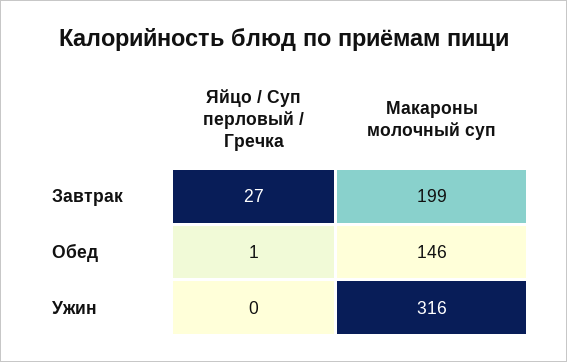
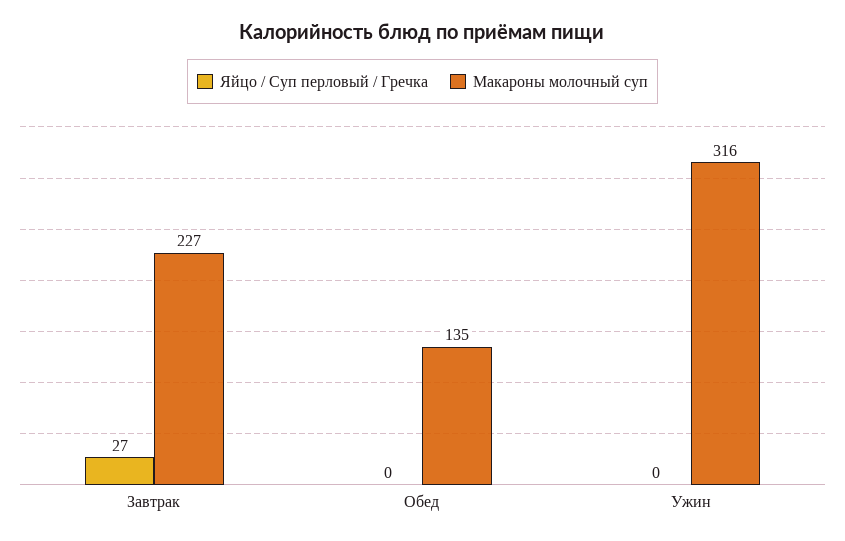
  {
    "Яйцо / Суп перловый / Гречка": {
      "Завтрак": 27,
-     "Обед": 1,
+     "Обед": 0,
      "Ужин": 0
    },
    "Макароны молочный суп": {
-     "Завтрак": 199,
+     "Завтрак": 227,
-     "Обед": 146,
+     "Обед": 135,
      "Ужин": 316
    }
  }

